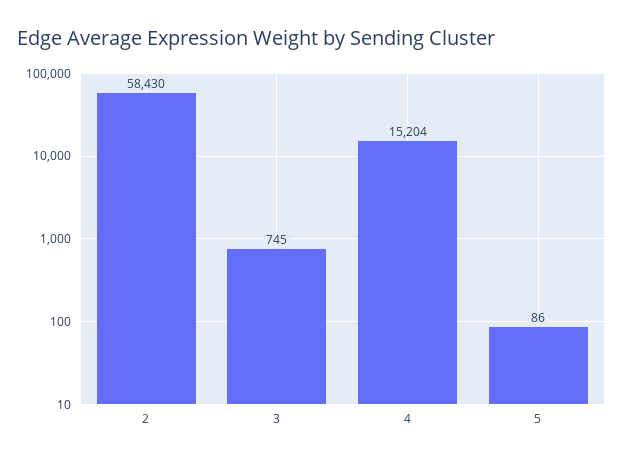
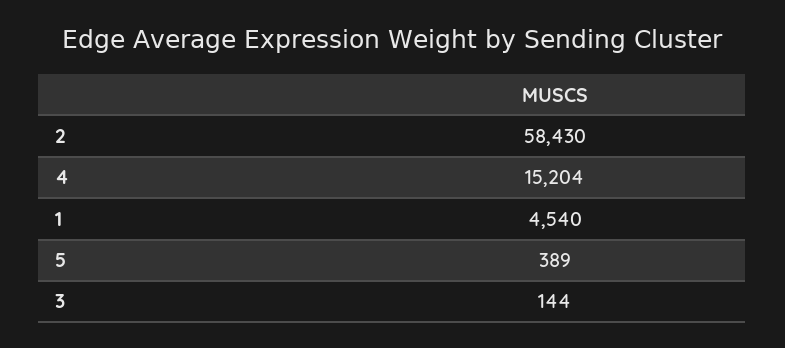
  {
    "2": 58430,
-   "3": 745,
+   "3": 144,
    "4": 15204,
-   "5": 86
+   "5": 389,
+   "1": 4540
  }

